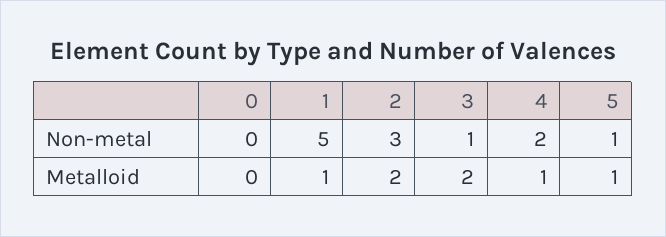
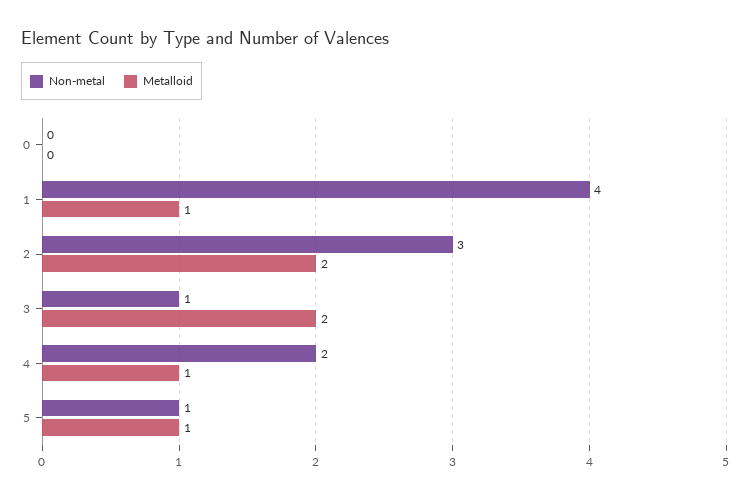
  {
    "Non-metal": {
      "0": 0,
-     "1": 5,
+     "1": 4,
      "2": 3,
      "3": 1,
      "4": 2,
      "5": 1
    },
    "Metalloid": {
      "0": 0,
      "1": 1,
      "2": 2,
      "3": 2,
      "4": 1,
      "5": 1
    }
  }

